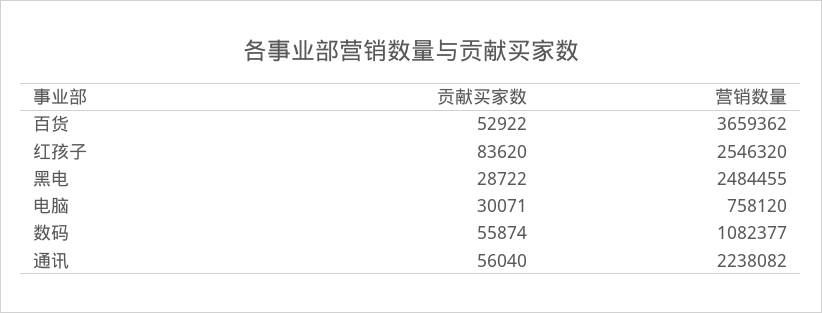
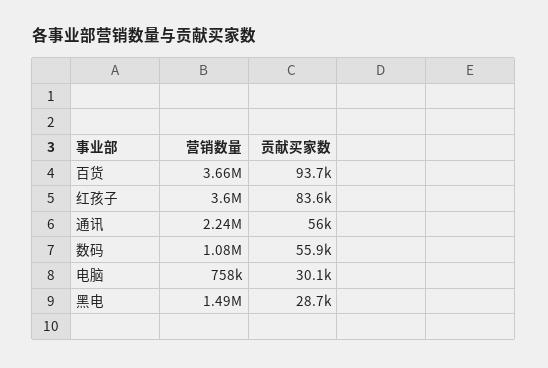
  {
    "贡献买家数": {
-     "百货": 52922,
+     "百货": 93700,
      "红孩子": 83620,
      "黑电": 28722,
      "电脑": 30071,
      "数码": 55874,
      "通讯": 56040
    },
    "营销数量": {
      "百货": 3659362,
-     "红孩子": 2546320,
+     "红孩子": 3600000,
-     "黑电": 2484455,
+     "黑电": 1490000,
      "电脑": 758120,
      "数码": 1082377,
      "通讯": 2238082
    }
  }

